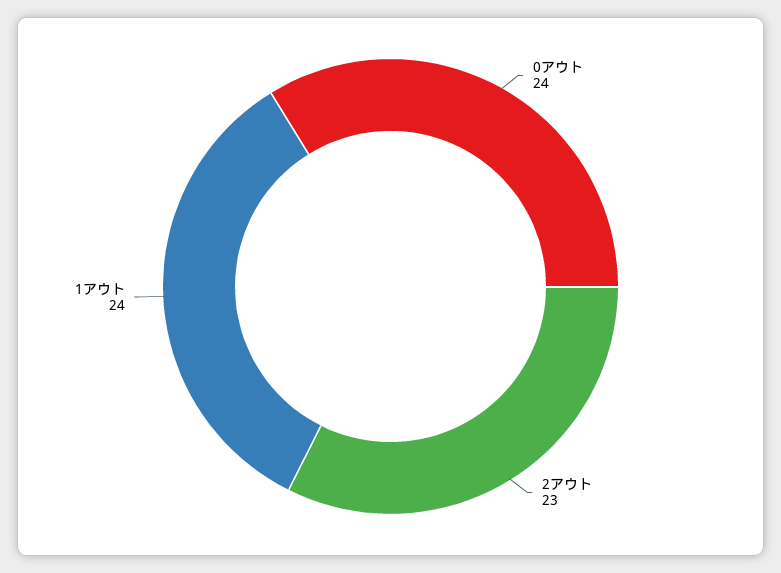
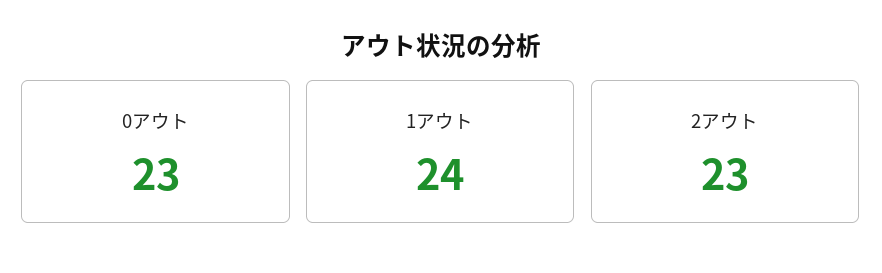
  {
-   "0アウト": 24,
+   "0アウト": 23,
    "2アウト": 23,
    "1アウト": 24
  }

